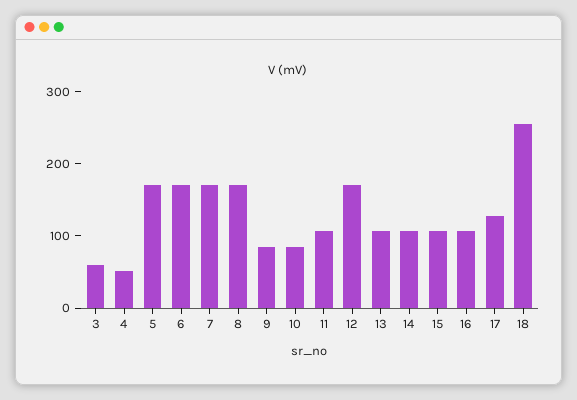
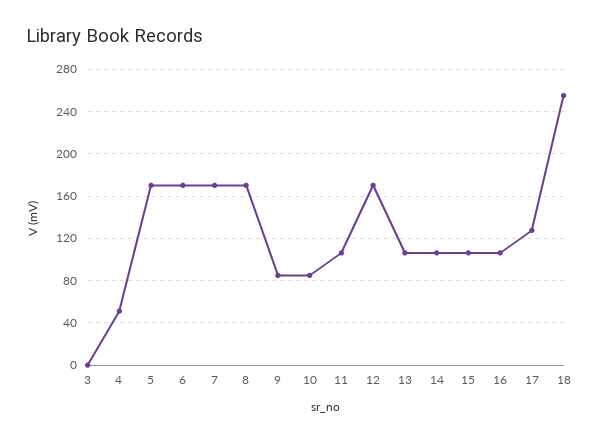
  {
-   "3": 60,
+   "3": 0,
    "4": 50,
    "5": 170,
    "6": 170,
    "7": 170,
    "8": 170,
    "9": 90,
    "10": 90,
    "11": 110,
    "12": 170,
    "13": 110,
    "14": 110,
    "15": 110,
    "16": 110,
    "17": 130,
    "18": 260
  }

